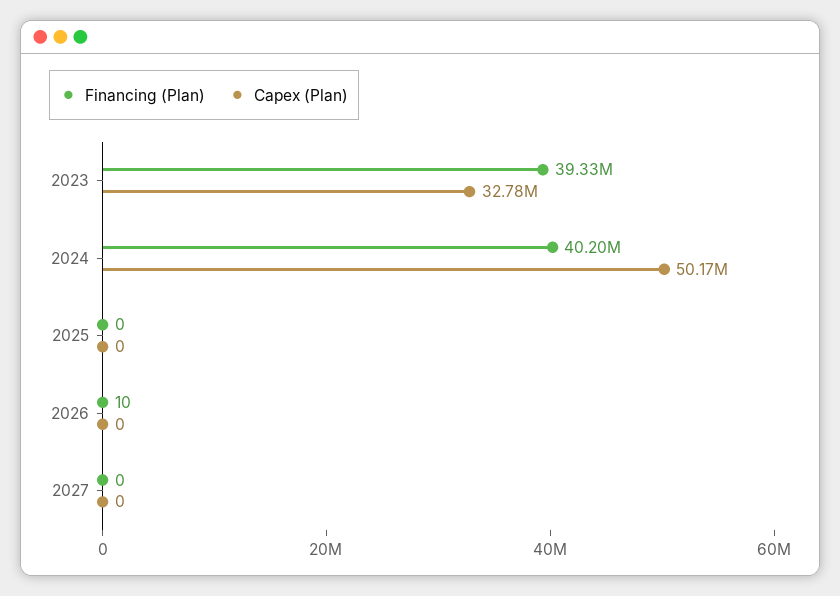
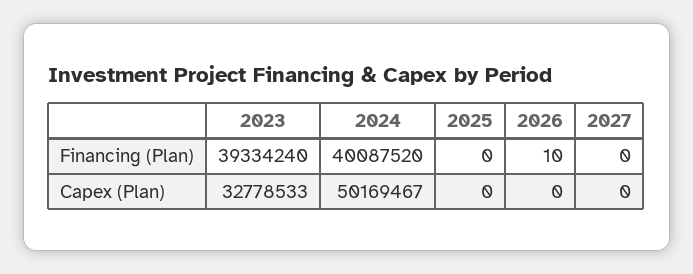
  {
    "Financing (Plan)": {
      "2023": 39334240,
-     "2024": 40200000,
+     "2024": 40087520,
      "2025": 0,
      "2026": 10,
      "2027": 0
    },
    "Capex (Plan)": {
      "2023": 32778533,
      "2024": 50169467,
      "2025": 0,
      "2026": 0,
      "2027": 0
    }
  }

